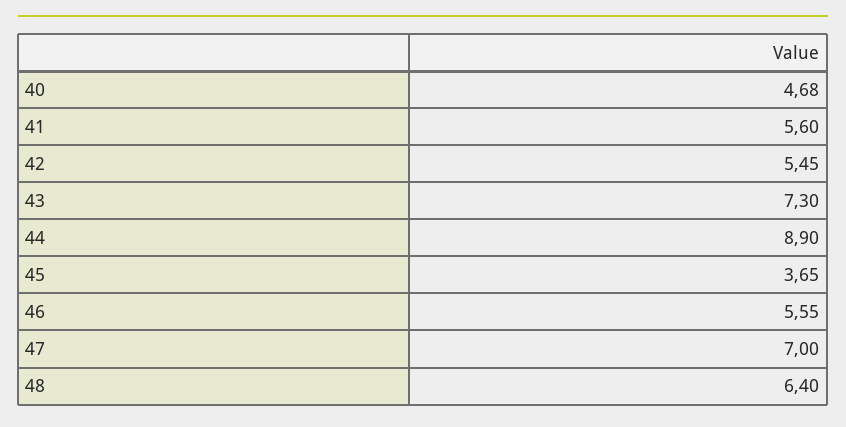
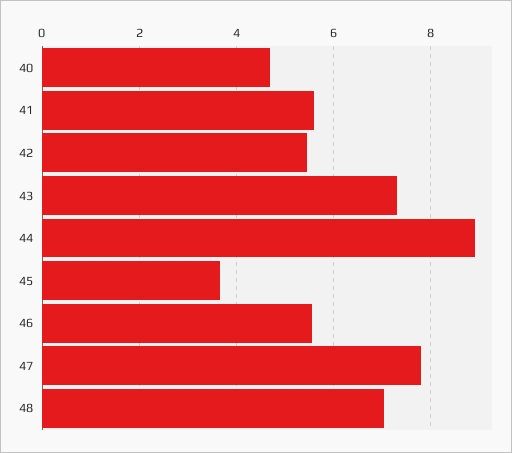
  {
    "40": 4.68,
    "41": 5.6,
    "42": 5.45,
    "43": 7.3,
    "44": 8.9,
    "45": 3.65,
    "46": 5.55,
-   "47": 7,
+   "47": 7.8,
-   "48": 6.4
+   "48": 7
  }

